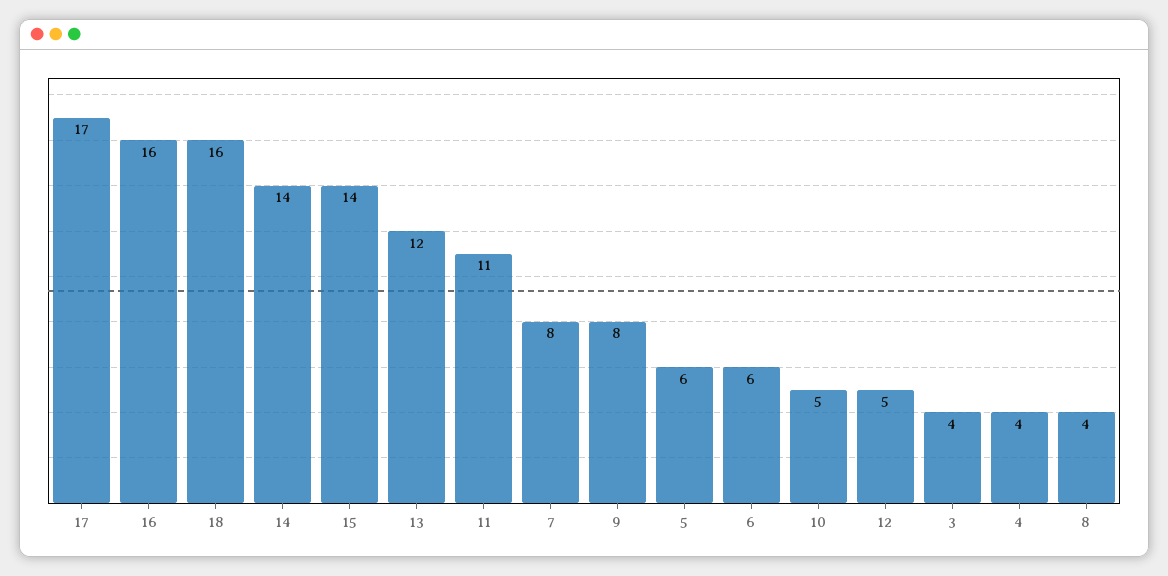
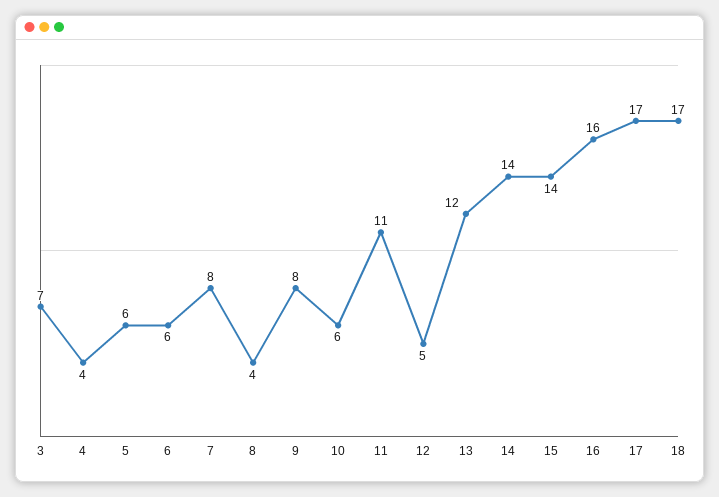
  {
    "17": 17,
    "16": 16,
-   "18": 16,
+   "18": 17,
    "14": 14,
    "15": 14,
    "13": 12,
    "11": 11,
    "7": 8,
    "9": 8,
    "5": 6,
    "6": 6,
-   "10": 5,
+   "10": 6,
    "12": 5,
-   "3": 4,
+   "3": 7,
    "4": 4,
    "8": 4
  }

